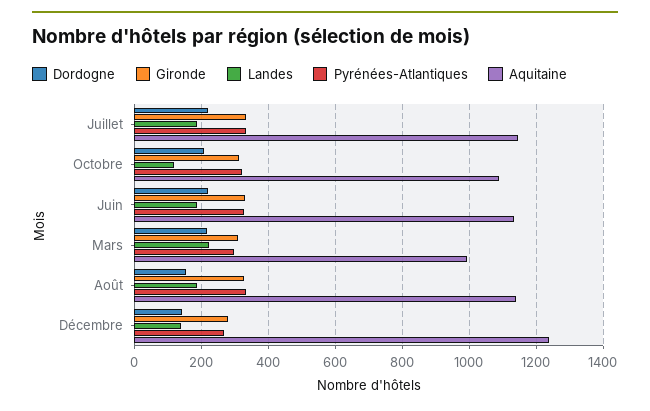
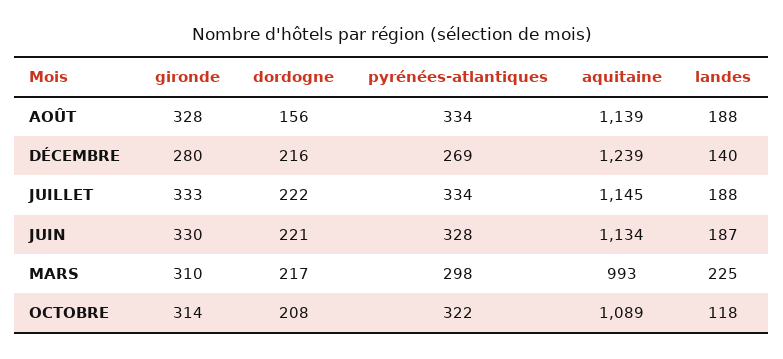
  {
    "Dordogne": {
      "Juillet": 222,
      "Octobre": 208,
      "Juin": 221,
      "Mars": 217,
      "Août": 156,
-     "Décembre": 140
+     "Décembre": 216
    },
    "Gironde": {
      "Juillet": 333,
      "Octobre": 314,
      "Juin": 330,
      "Mars": 310,
      "Août": 328,
      "Décembre": 280
    },
    "Landes": {
      "Juillet": 188,
      "Octobre": 118,
      "Juin": 187,
      "Mars": 225,
      "Août": 188,
      "Décembre": 140
    },
    "Pyrénées-Atlantiques": {
      "Juillet": 334,
      "Octobre": 322,
      "Juin": 328,
      "Mars": 298,
      "Août": 334,
      "Décembre": 269
    },
    "Aquitaine": {
      "Juillet": 1145,
      "Octobre": 1089,
      "Juin": 1134,
      "Mars": 993,
      "Août": 1139,
      "Décembre": 1239
    }
  }

